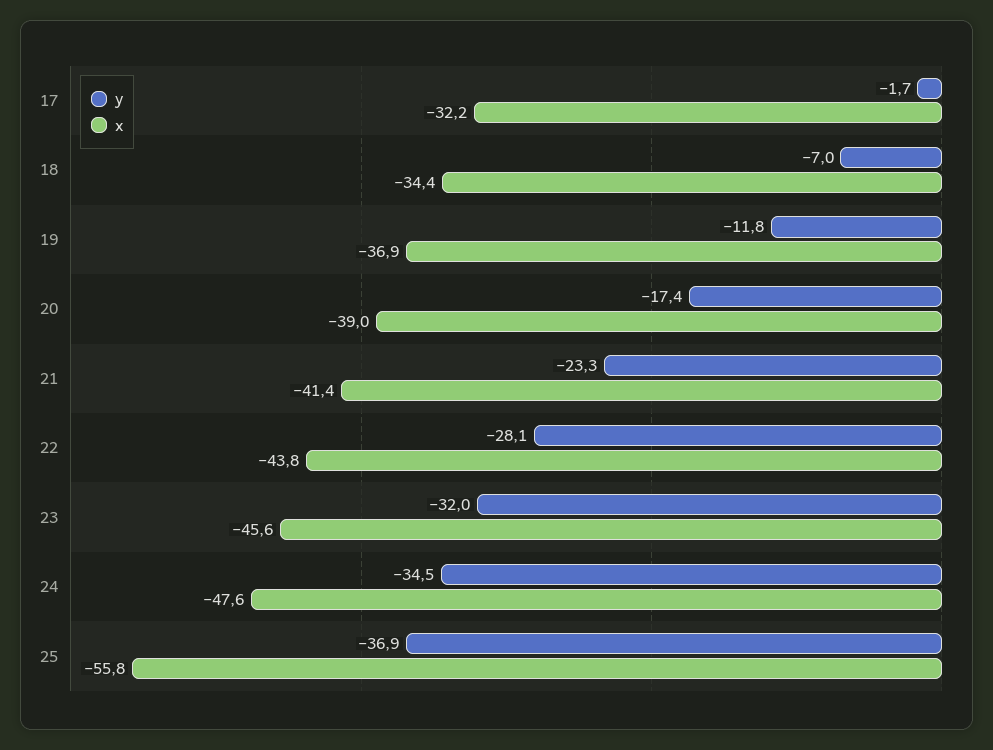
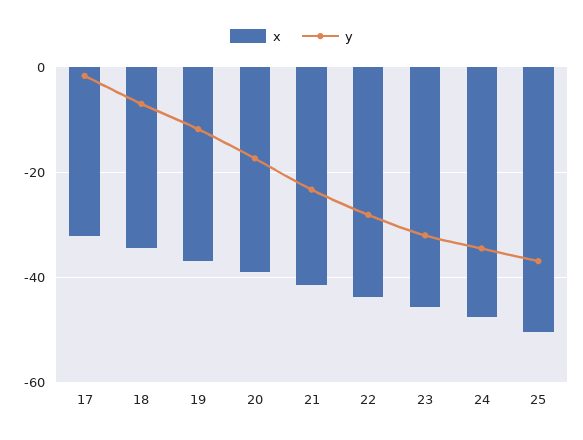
  {
    "y": {
      "17": -1.7,
      "18": -7,
      "19": -11.8,
      "20": -17.4,
      "21": -23.3,
      "22": -28.1,
      "23": -32,
      "24": -34.5,
      "25": -36.9
    },
    "x": {
      "17": -32.2,
      "18": -34.4,
      "19": -36.9,
      "20": -39,
      "21": -41.4,
      "22": -43.8,
      "23": -45.6,
      "24": -47.6,
-     "25": -55.8
+     "25": -50
    }
  }

